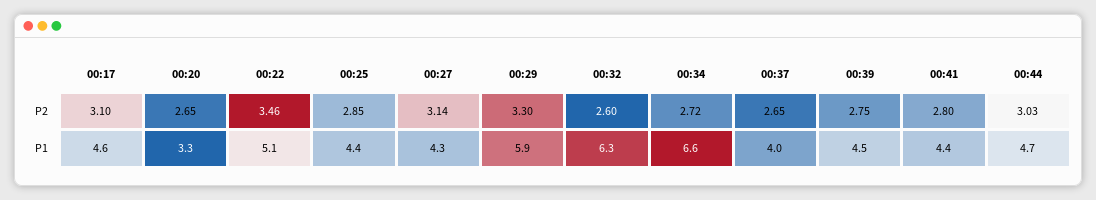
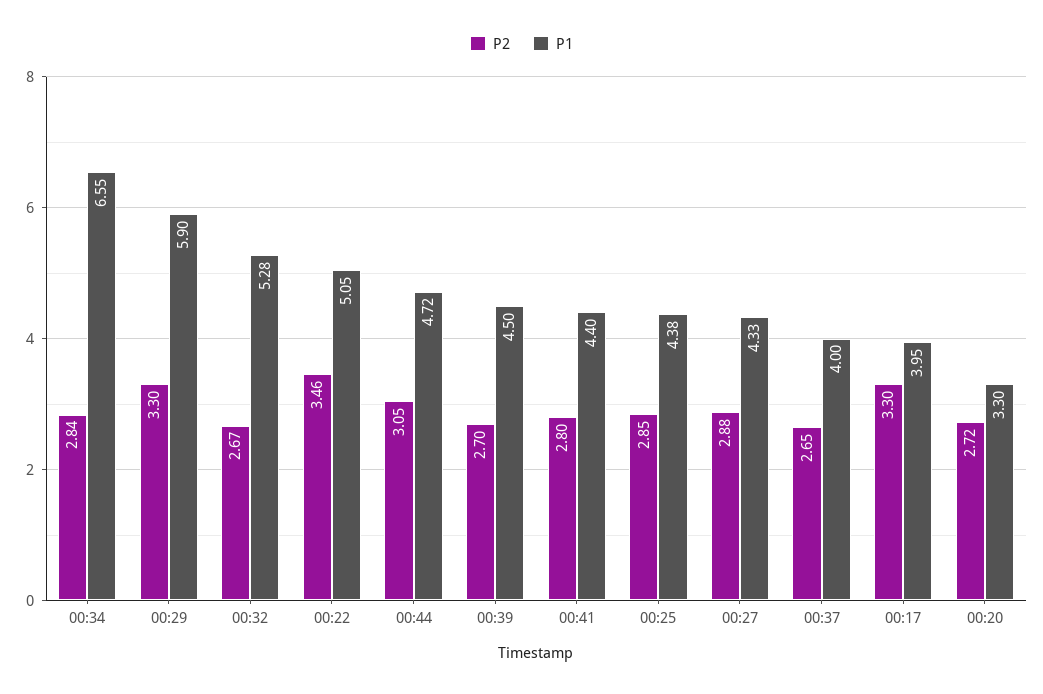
  {
    "P2": {
-     "00:17": 3.1,
+     "00:17": 3.3,
-     "00:20": 2.65,
+     "00:20": 2.72,
      "00:22": 3.46,
      "00:25": 2.85,
-     "00:27": 3.14,
+     "00:27": 2.88,
      "00:29": 3.3,
-     "00:32": 2.6,
+     "00:32": 2.67,
-     "00:34": 2.72,
+     "00:34": 2.84,
      "00:37": 2.65,
-     "00:39": 2.75,
+     "00:39": 2.7,
      "00:41": 2.8,
-     "00:44": 3.03
+     "00:44": 3.05
    },
    "P1": {
-     "00:17": 4.6,
+     "00:17": 3.95,
      "00:20": 3.3,
      "00:22": 5.05,
      "00:25": 4.38,
      "00:27": 4.33,
      "00:29": 5.9,
-     "00:32": 6.3,
+     "00:32": 5.28,
      "00:34": 6.55,
      "00:37": 4,
      "00:39": 4.5,
      "00:41": 4.4,
      "00:44": 4.72
    }
  }

